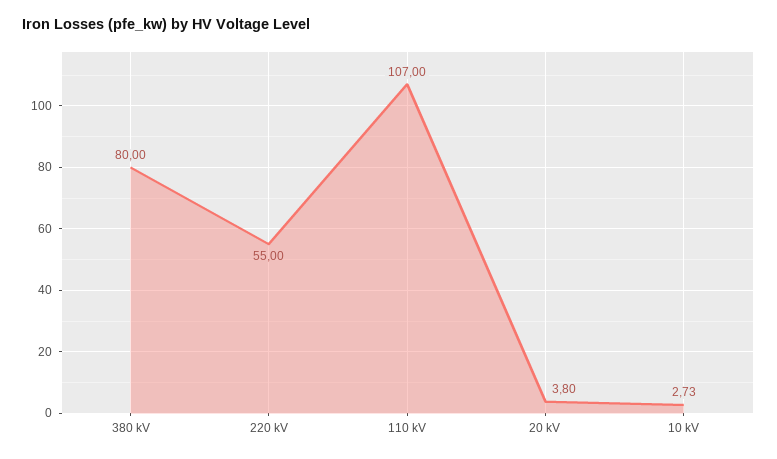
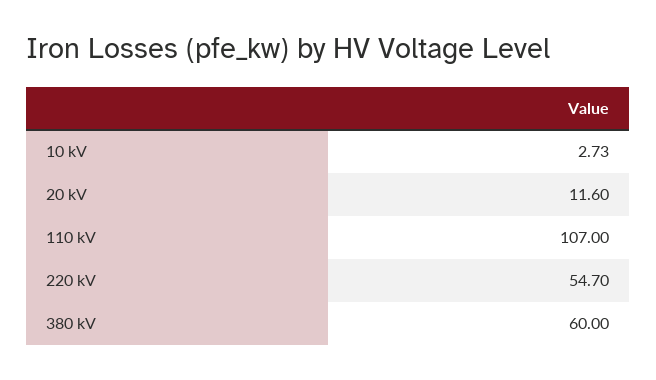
  {
-   "380 kV": 80,
+   "380 kV": 60,
-   "220 kV": 55,
+   "220 kV": 54.7,
    "110 kV": 107,
-   "20 kV": 3.8,
+   "20 kV": 11.6,
    "10 kV": 2.73
  }

